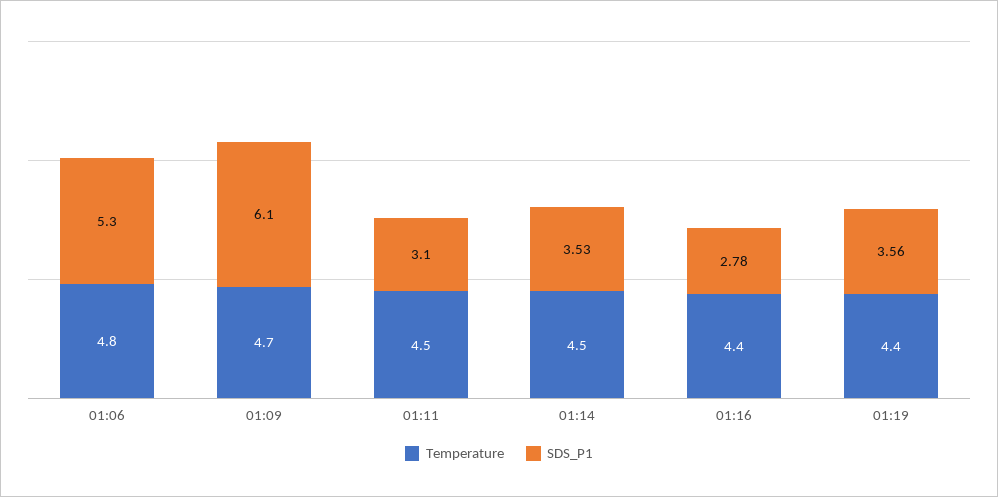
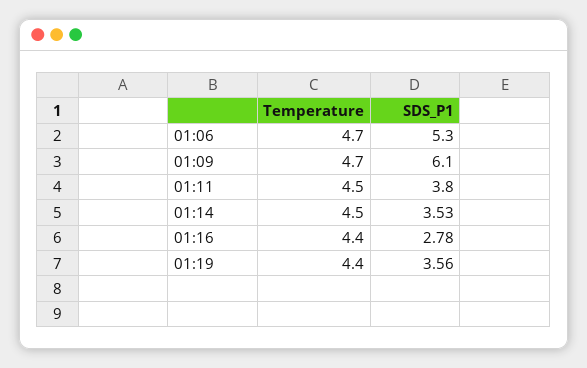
  {
    "Temperature": {
-     "01:06": 4.8,
+     "01:06": 4.7,
      "01:09": 4.7,
      "01:11": 4.5,
      "01:14": 4.5,
      "01:16": 4.4,
      "01:19": 4.4
    },
    "SDS_P1": {
      "01:06": 5.3,
      "01:09": 6.1,
-     "01:11": 3.1,
+     "01:11": 3.8,
      "01:14": 3.53,
      "01:16": 2.78,
      "01:19": 3.56
    }
  }

